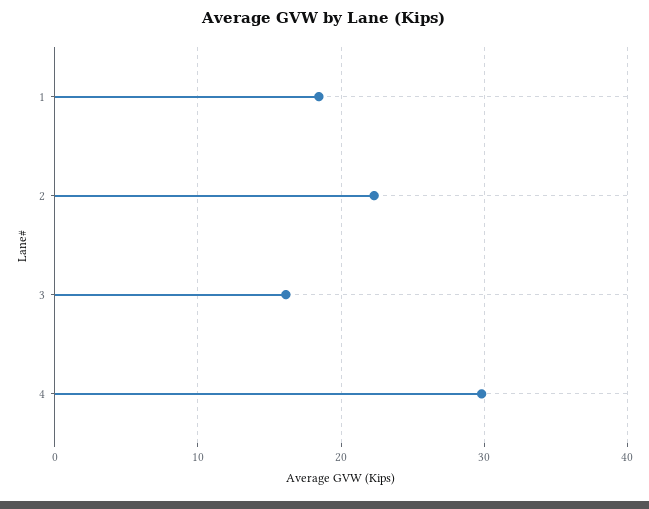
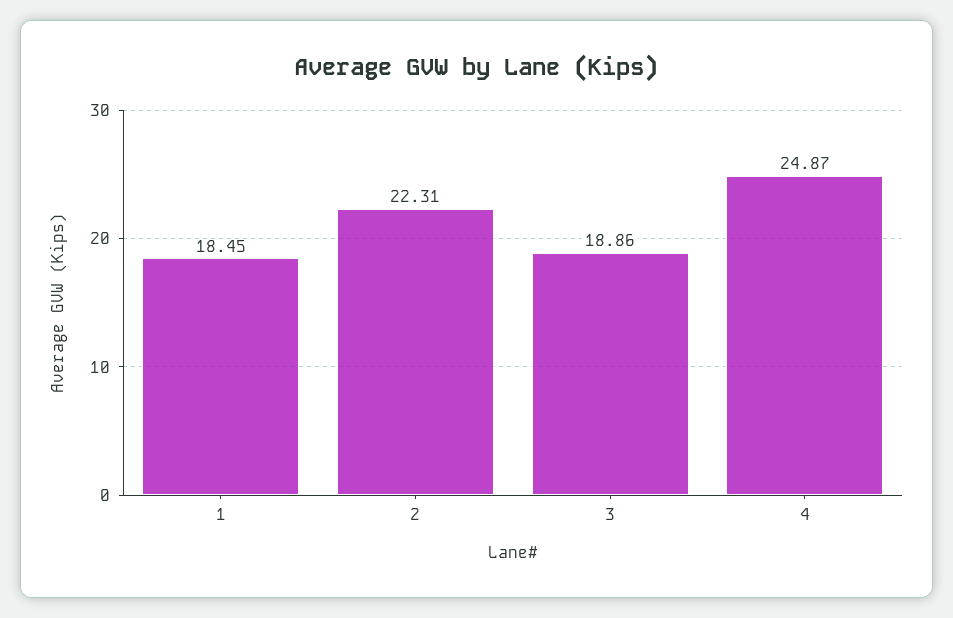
  {
    "1": 18.45,
    "2": 22.31,
-   "3": 16,
+   "3": 18.86,
-   "4": 30
+   "4": 24.87
  }

